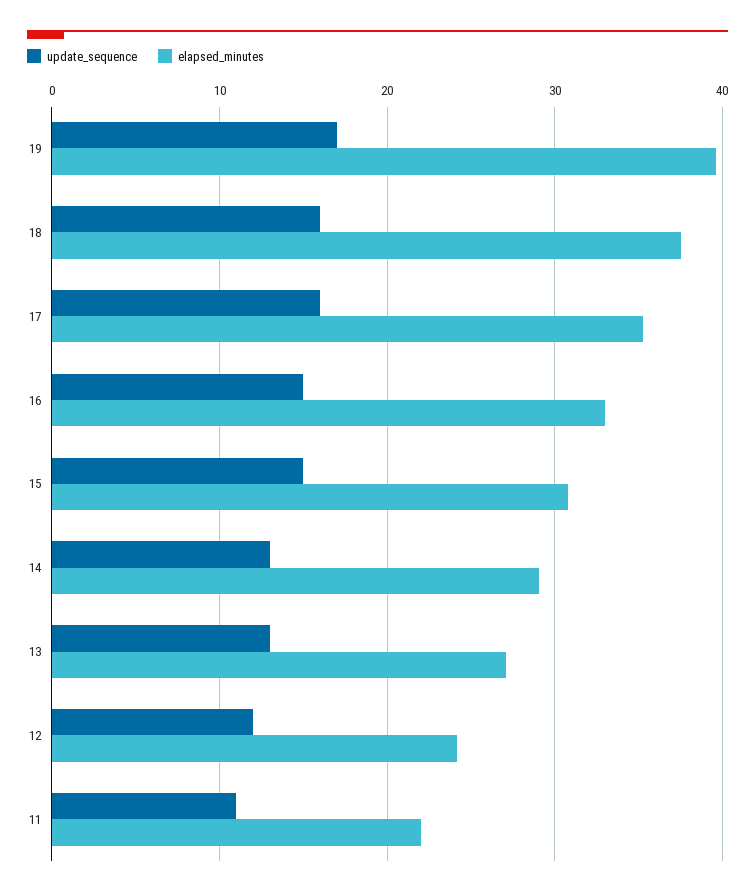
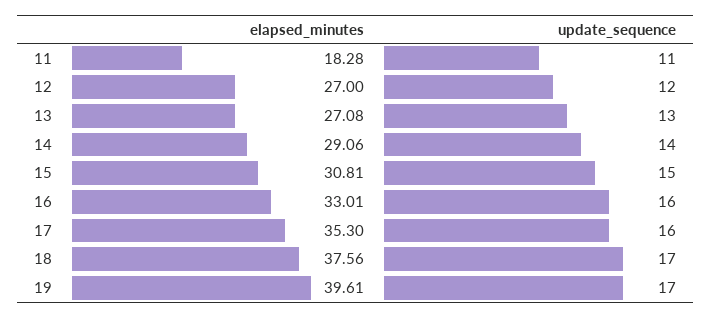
  {
    "update_sequence": {
      "19": 17,
-     "18": 16,
+     "18": 17,
      "17": 16,
-     "16": 15,
+     "16": 16,
      "15": 15,
-     "14": 13,
+     "14": 14,
      "13": 13,
      "12": 12,
      "11": 11
    },
    "elapsed_minutes": {
      "19": 39.61,
      "18": 37.56,
      "17": 35.3,
      "16": 33.01,
      "15": 30.81,
      "14": 29.06,
      "13": 27.08,
-     "12": 24,
+     "12": 27,
-     "11": 22
+     "11": 18.28
    }
  }

